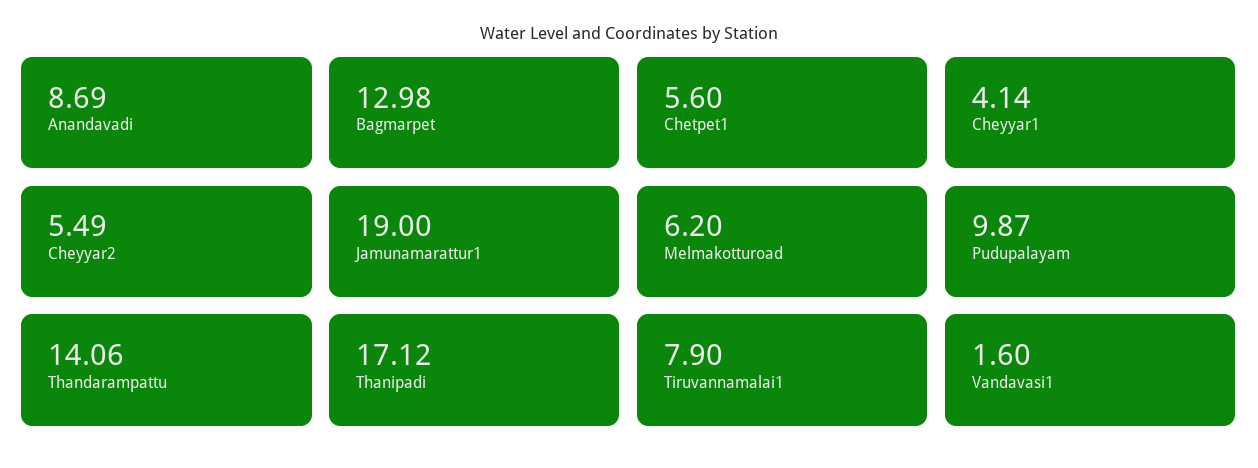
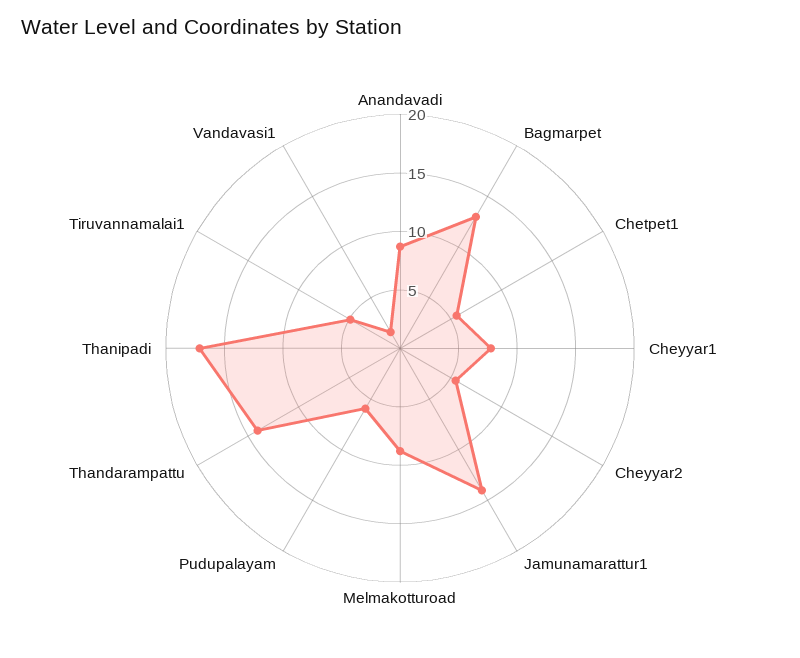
  {
    "Anandavadi": 8.69,
    "Bagmarpet": 12.98,
    "Chetpet1": 5.6,
-   "Cheyyar1": 4.14,
+   "Cheyyar1": 8,
    "Cheyyar2": 5.49,
-   "Jamunamarattur1": 19,
+   "Jamunamarattur1": 14,
-   "Melmakotturoad": 6.2,
+   "Melmakotturoad": 9,
-   "Pudupalayam": 9.87,
+   "Pudupalayam": 6,
    "Thandarampattu": 14.06,
    "Thanipadi": 17.12,
-   "Tiruvannamalai1": 7.9,
+   "Tiruvannamalai1": 5,
    "Vandavasi1": 1.6
  }

